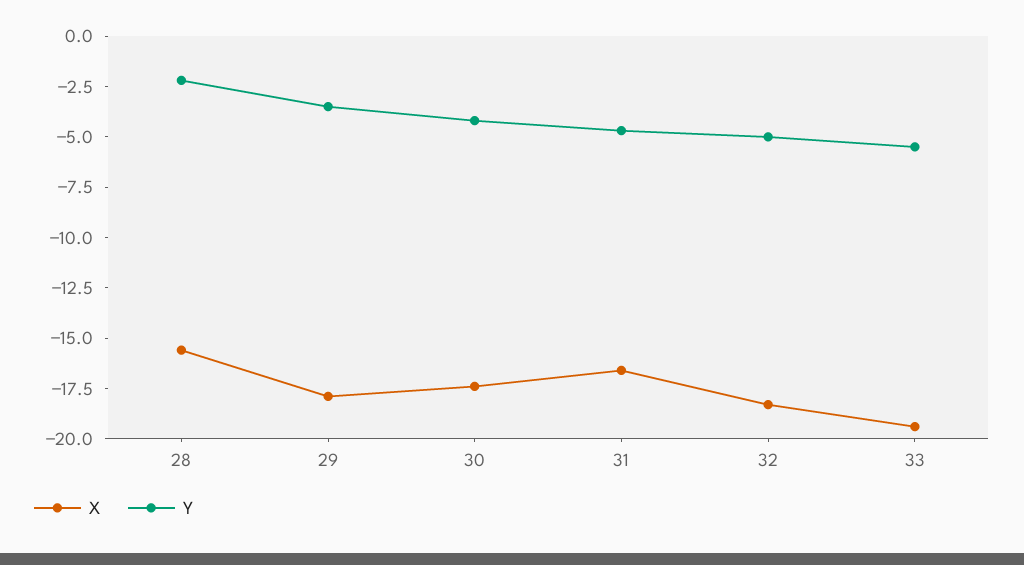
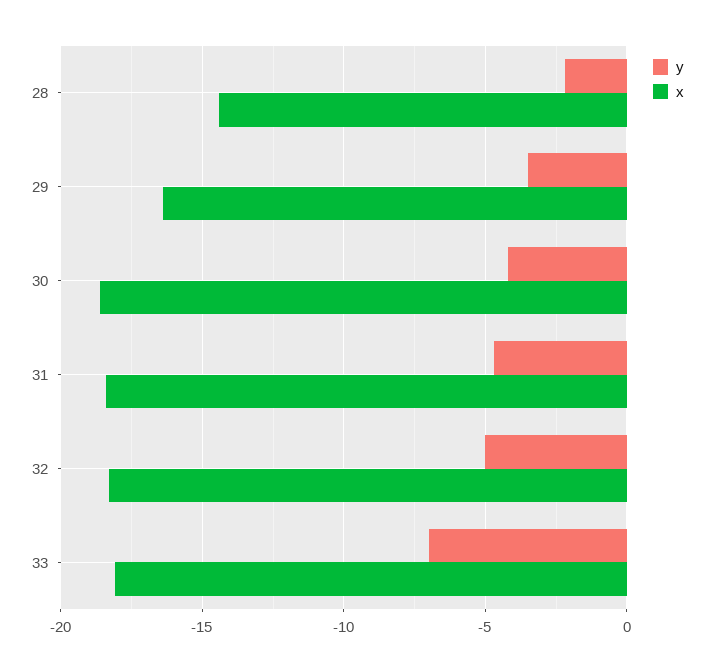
  {
    "X": {
-     "28": -15.5,
+     "28": -14.5,
-     "29": -18,
+     "29": -16.5,
-     "30": -17.5,
+     "30": -18.5,
-     "31": -16.5,
+     "31": -18.5,
      "32": -18.5,
-     "33": -19.5
+     "33": -18
    },
    "Y": {
      "28": -2,
      "29": -3.5,
      "30": -4,
      "31": -4.5,
      "32": -5,
-     "33": -5.5
+     "33": -7
    }
  }

